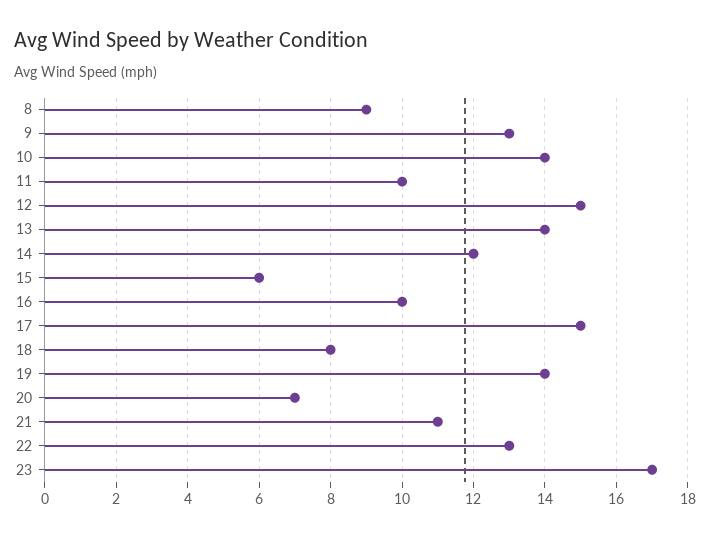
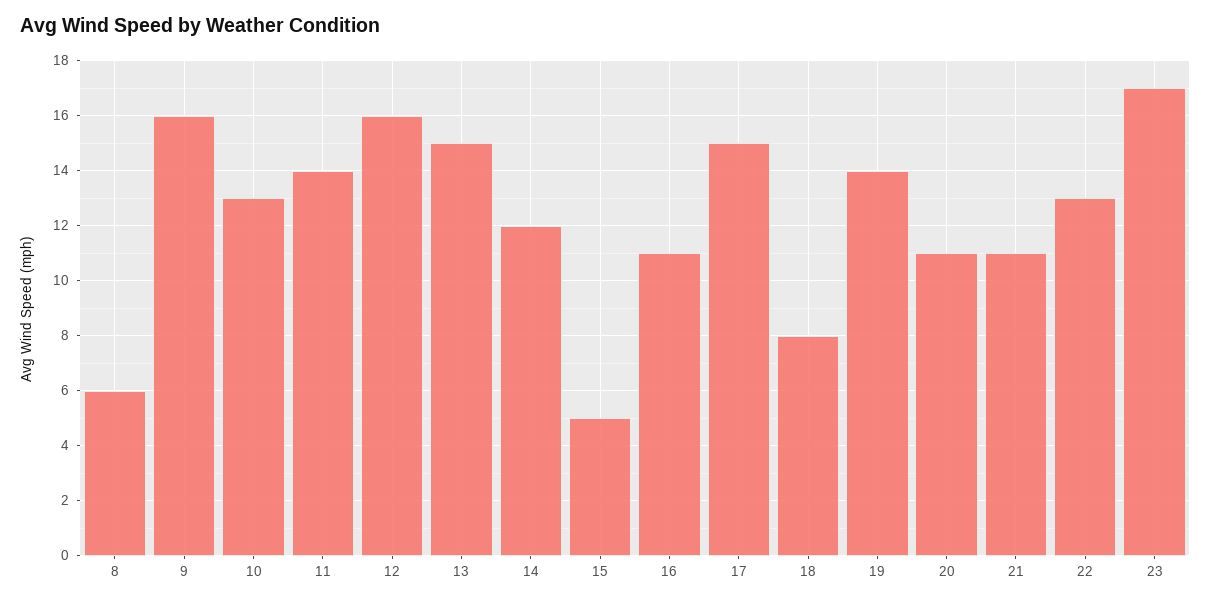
  {
-   "8": 9,
+   "8": 6,
-   "9": 13,
+   "9": 16,
-   "10": 14,
+   "10": 13,
-   "11": 10,
+   "11": 14,
-   "12": 15,
+   "12": 16,
-   "13": 14,
+   "13": 15,
    "14": 12,
-   "15": 6,
+   "15": 5,
-   "16": 10,
+   "16": 11,
    "17": 15,
    "18": 8,
    "19": 14,
-   "20": 7,
+   "20": 11,
    "21": 11,
    "22": 13,
    "23": 17
  }

